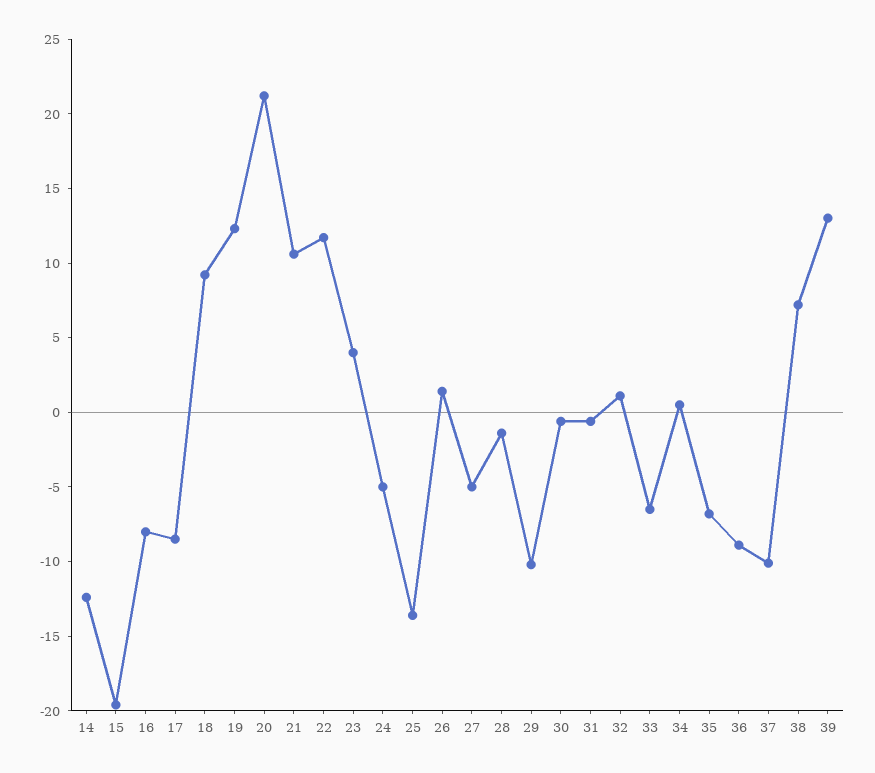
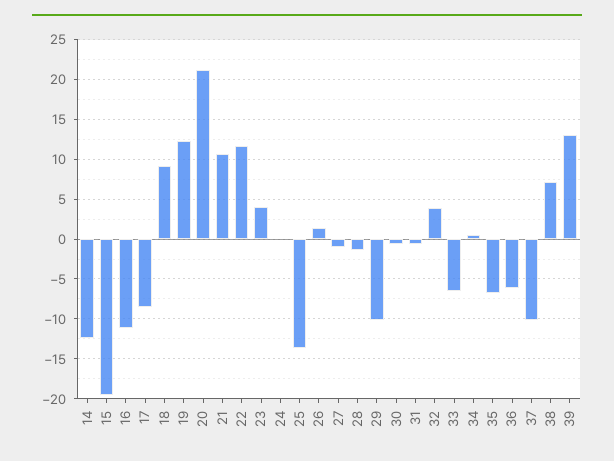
  {
    "14": -12,
    "15": -20,
-   "16": -8,
+   "16": -11,
    "17": -9,
    "18": 9,
    "19": 12,
    "20": 21,
    "21": 11,
    "22": 12,
    "23": 4,
-   "24": -5,
+   "24": 0,
    "25": -14,
    "26": 1,
-   "27": -5,
+   "27": -1,
    "28": -1,
    "29": -10,
    "30": -1,
    "31": -1,
-   "32": 1,
+   "32": 4,
    "33": -7,
    "34": 1,
    "35": -7,
-   "36": -9,
+   "36": -6,
    "37": -10,
    "38": 7,
    "39": 13
  }

